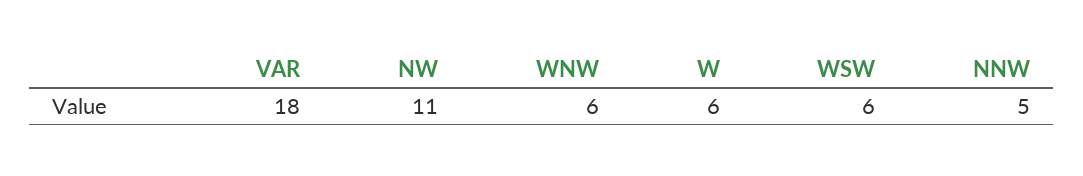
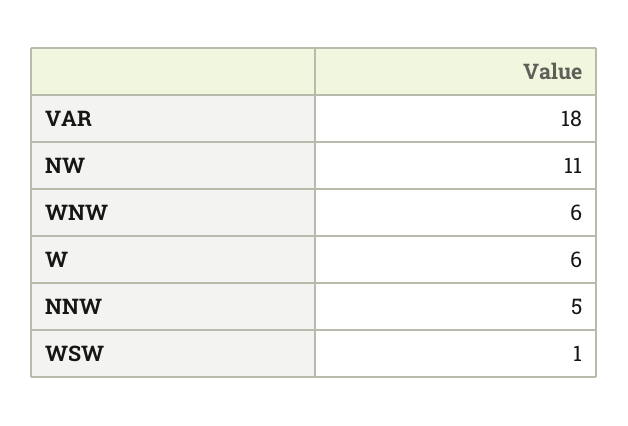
  {
    "VAR": 18,
    "NW": 11,
    "WNW": 6,
    "W": 6,
-   "WSW": 6,
+   "WSW": 1,
    "NNW": 5
  }

